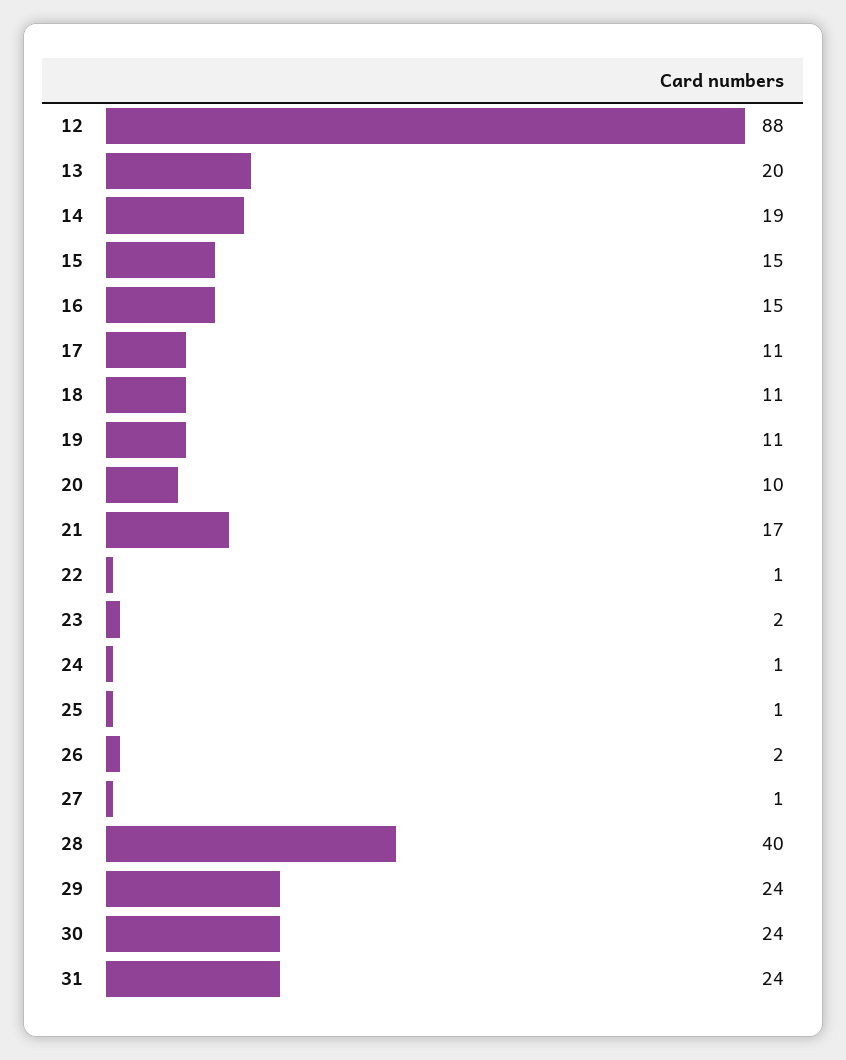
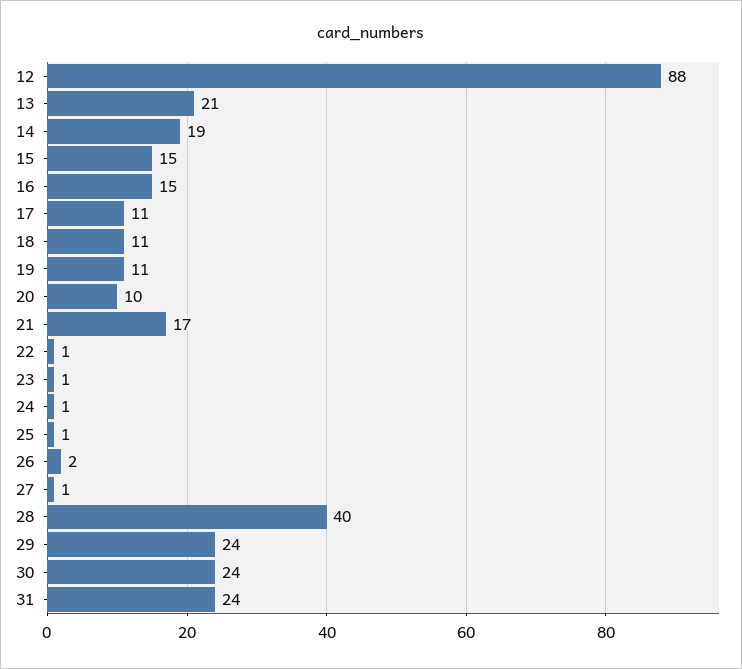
  {
    "12": 88,
-   "13": 20,
+   "13": 21,
    "14": 19,
    "15": 15,
    "16": 15,
    "17": 11,
    "18": 11,
    "19": 11,
    "20": 10,
    "21": 17,
    "22": 1,
-   "23": 2,
+   "23": 1,
    "24": 1,
    "25": 1,
    "26": 2,
    "27": 1,
    "28": 40,
    "29": 24,
    "30": 24,
    "31": 24
  }

